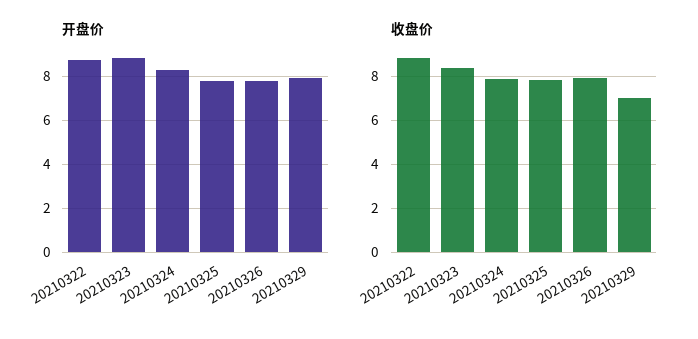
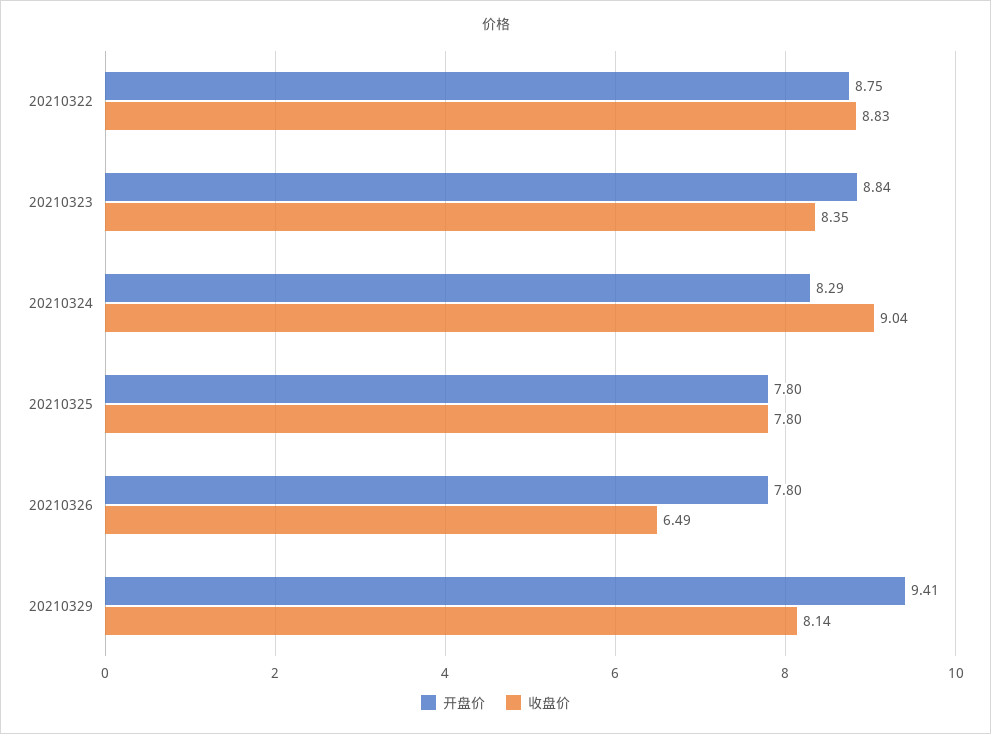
  {
    "开盘价": {
      "20210322": 8.75,
      "20210323": 8.84,
      "20210324": 8.29,
      "20210325": 7.8,
      "20210326": 7.8,
-     "20210329": 8
+     "20210329": 9.41
    },
    "收盘价": {
      "20210322": 8.83,
      "20210323": 8.35,
-     "20210324": 8,
+     "20210324": 9.04,
      "20210325": 7.8,
-     "20210326": 8,
+     "20210326": 6.49,
-     "20210329": 7
+     "20210329": 8.14
    }
  }

